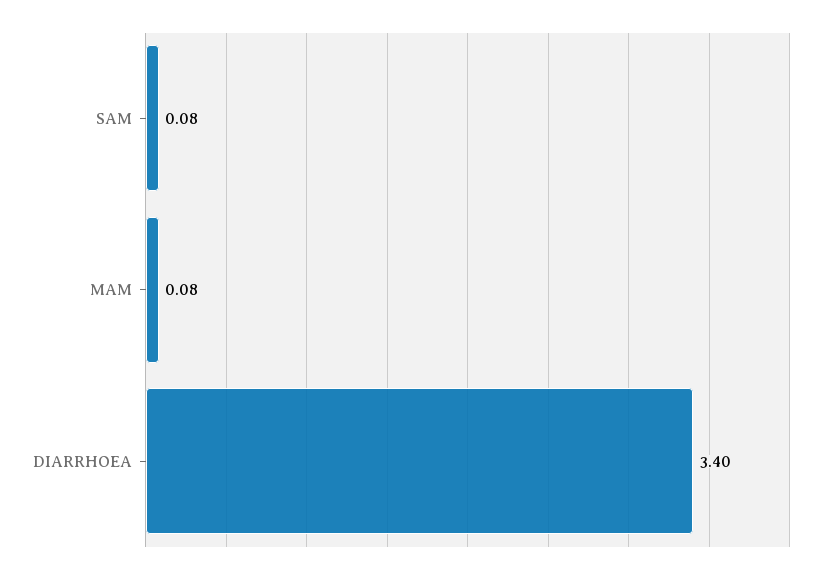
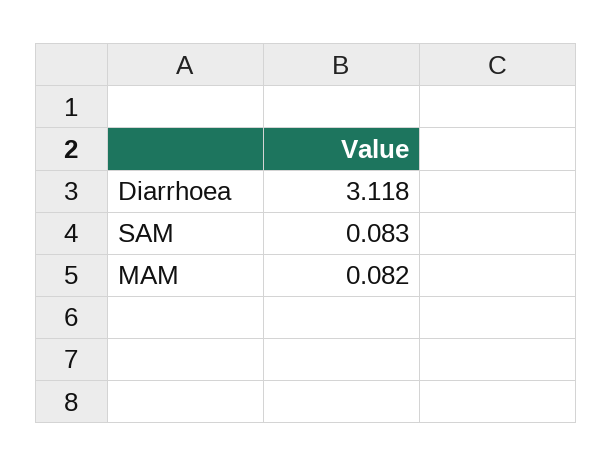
  {
    "SAM": 0.083,
    "MAM": 0.082,
-   "DIARRHOEA": 3.4
+   "DIARRHOEA": 3.118
  }

